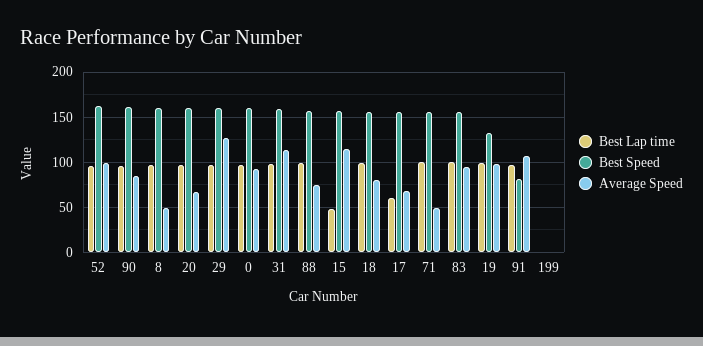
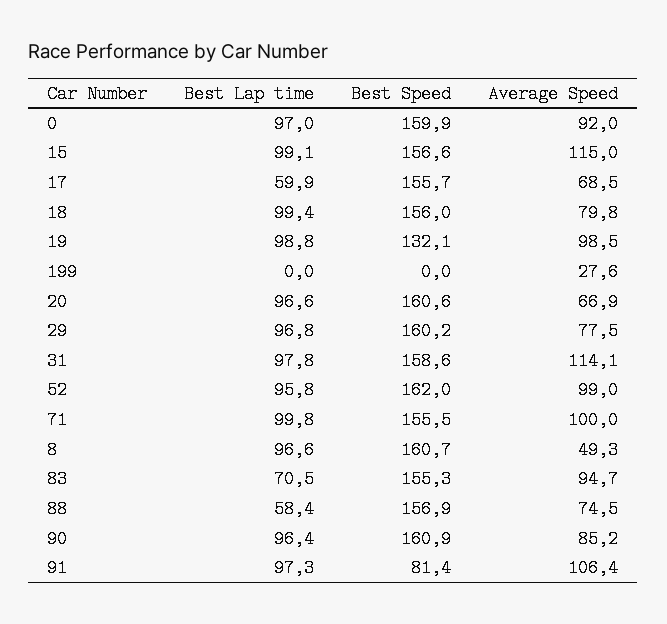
  {
    "Best Lap time": {
      "52": 95.8,
      "90": 96.4,
      "8": 96.6,
      "20": 96.6,
      "29": 96.8,
      "0": 97,
      "31": 97.8,
-     "88": 100,
+     "88": 58.4,
-     "15": 50,
+     "15": 99.1,
      "18": 99.4,
      "17": 59.9,
      "71": 99.8,
-     "83": 100,
+     "83": 70.5,
      "19": 98.8,
      "91": 97.3,
      "199": 0
    },
    "Best Speed": {
      "52": 162,
      "90": 160.9,
      "8": 160.7,
      "20": 160.6,
      "29": 160.2,
      "0": 159.9,
      "31": 158.6,
      "88": 156.9,
      "15": 156.6,
      "18": 156,
      "17": 155.7,
      "71": 155.5,
      "83": 155.3,
      "19": 132.1,
      "91": 81.4,
      "199": 0
    },
    "Average Speed": {
      "52": 99,
      "90": 85.2,
      "8": 49.3,
      "20": 66.9,
-     "29": 130,
+     "29": 77.5,
      "0": 92,
      "31": 114.1,
      "88": 74.5,
      "15": 115,
      "18": 79.8,
      "17": 68.5,
-     "71": 50,
+     "71": 100,
      "83": 94.7,
      "19": 98.5,
      "91": 106.4,
-     "199": 0
+     "199": 27.6
    }
  }

